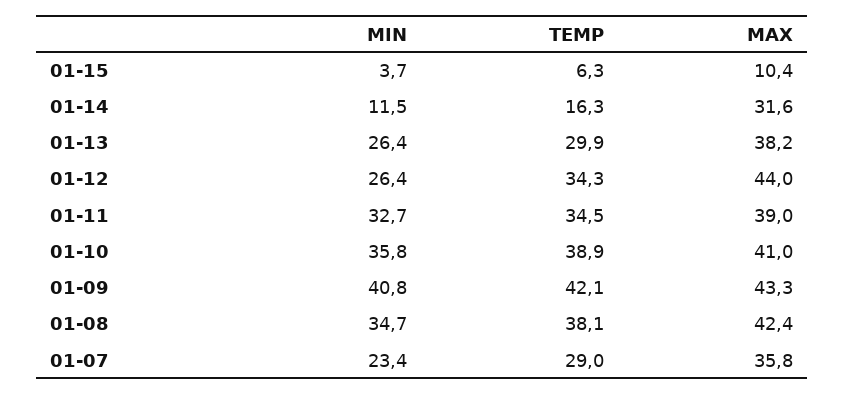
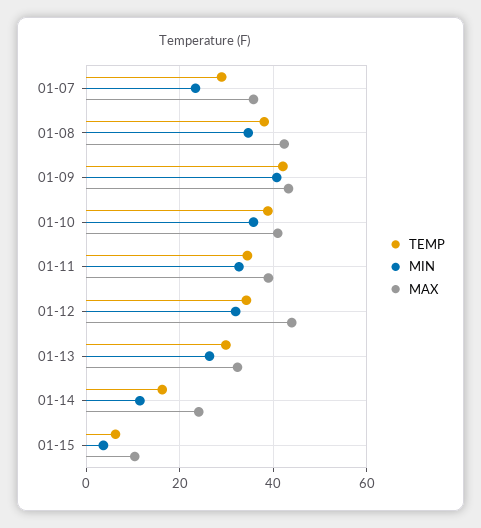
  {
    "MIN": {
      "01-15": 3.7,
      "01-14": 11.5,
      "01-13": 26.4,
-     "01-12": 26.4,
+     "01-12": 32,
      "01-11": 32.7,
      "01-10": 35.8,
      "01-09": 40.8,
      "01-08": 34.7,
      "01-07": 23.4
    },
    "TEMP": {
      "01-15": 6.3,
      "01-14": 16.3,
      "01-13": 29.9,
      "01-12": 34.3,
      "01-11": 34.5,
      "01-10": 38.9,
      "01-09": 42.1,
      "01-08": 38.1,
      "01-07": 29
    },
    "MAX": {
      "01-15": 10.4,
-     "01-14": 31.6,
+     "01-14": 24,
-     "01-13": 38.2,
+     "01-13": 32,
      "01-12": 44,
      "01-11": 39,
      "01-10": 41,
      "01-09": 43.3,
      "01-08": 42.4,
      "01-07": 35.8
    }
  }

